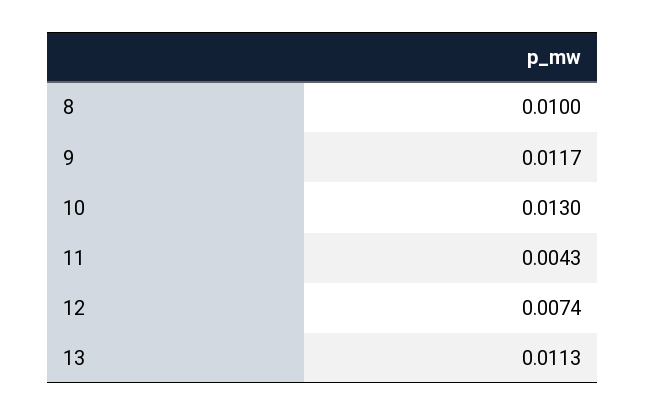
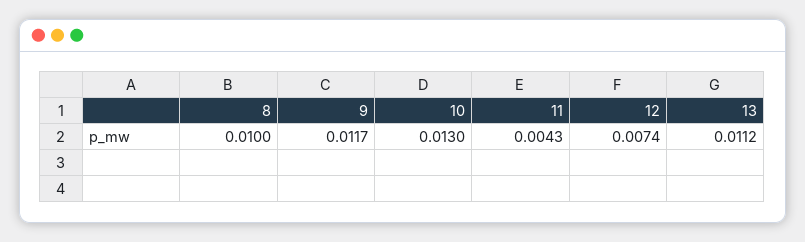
  {
    "8": 0.01,
    "9": 0.0117,
    "10": 0.013,
    "11": 0.0043,
    "12": 0.0074,
-   "13": 0.0113
+   "13": 0.0112
  }

